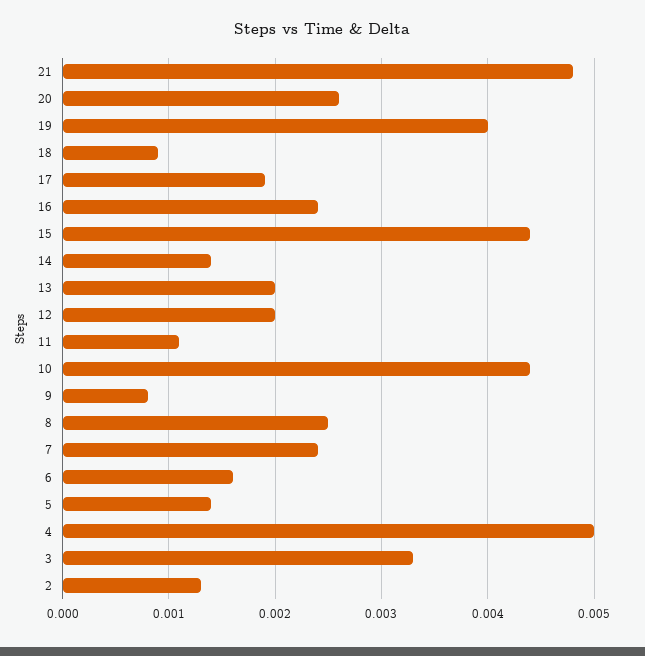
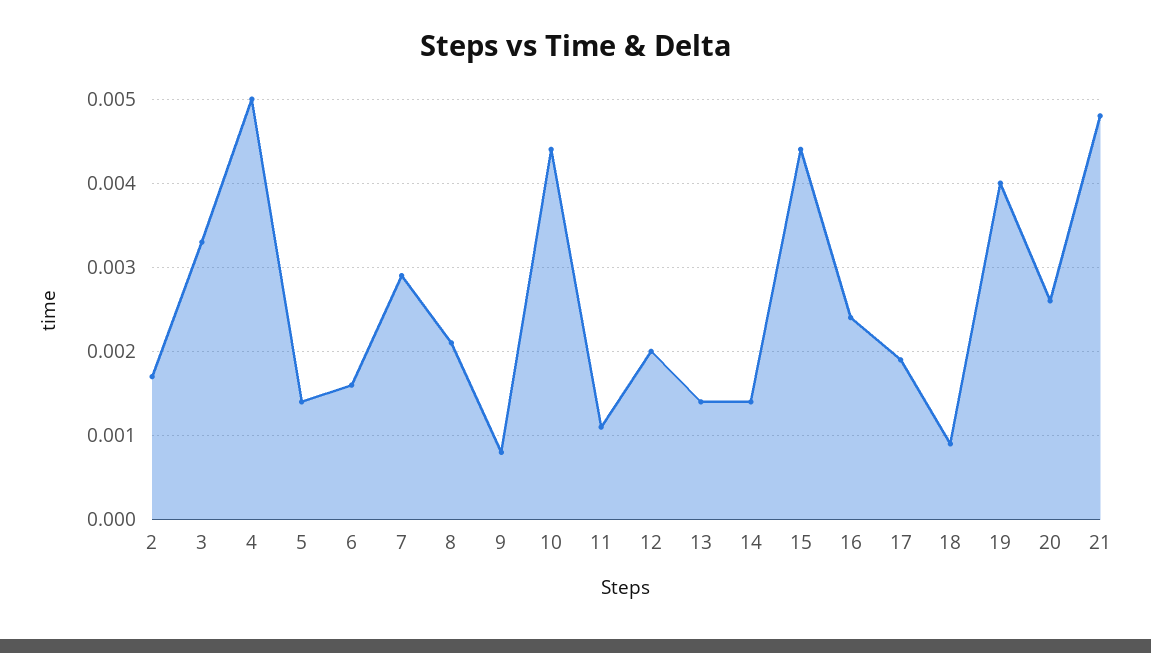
  {
    "21": 0.0048,
    "20": 0.0026,
    "19": 0.004,
    "18": 0.0009,
    "17": 0.0019,
    "16": 0.0024,
    "15": 0.0044,
    "14": 0.0014,
-   "13": 0.002,
+   "13": 0.0014,
    "12": 0.002,
    "11": 0.0011,
    "10": 0.0044,
    "9": 0.0008,
-   "8": 0.0025,
+   "8": 0.0021,
-   "7": 0.0024,
+   "7": 0.0029,
    "6": 0.0016,
    "5": 0.0014,
    "4": 0.005,
    "3": 0.0033,
-   "2": 0.0013
+   "2": 0.0017
  }

